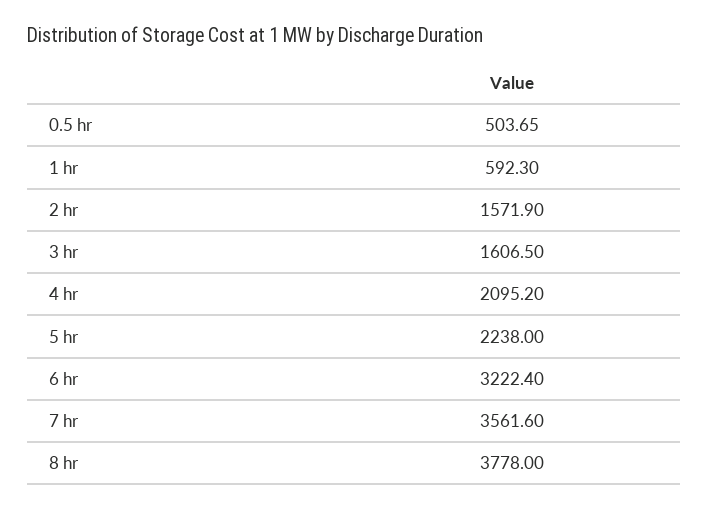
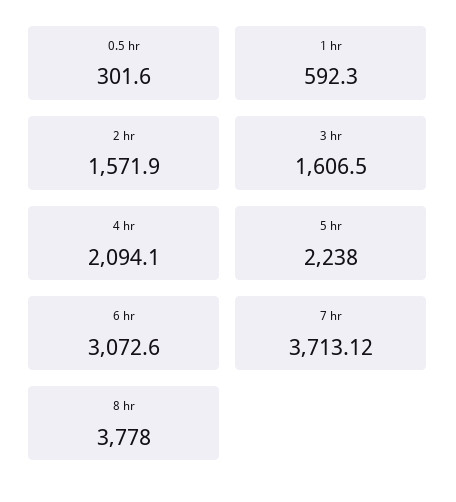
  {
-   "0.5 hr": 503.65,
+   "0.5 hr": 301.6,
    "1 hr": 592.3,
    "2 hr": 1571.9,
    "3 hr": 1606.5,
-   "4 hr": 2095.2,
+   "4 hr": 2094.1,
    "5 hr": 2238,
-   "6 hr": 3222.4,
+   "6 hr": 3072.6,
-   "7 hr": 3561.6,
+   "7 hr": 3713.12,
    "8 hr": 3778
  }

